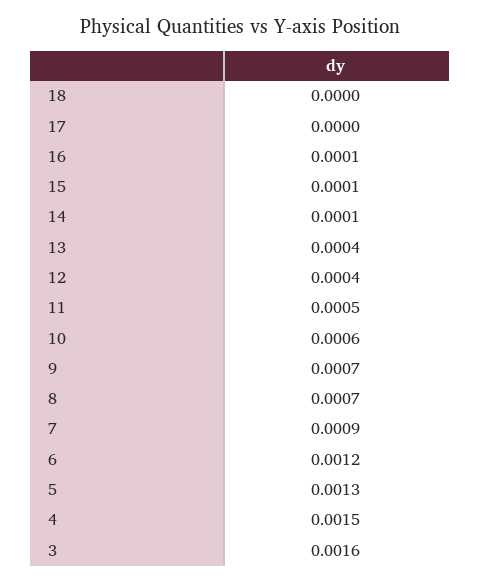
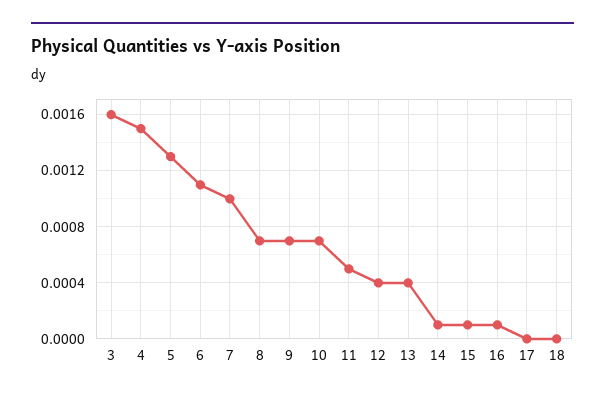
  {
    "18": 0,
    "17": 0,
    "16": 0.0001,
    "15": 0.0001,
    "14": 0.0001,
    "13": 0.0004,
    "12": 0.0004,
    "11": 0.0005,
-   "10": 0.0006,
+   "10": 0.0007,
    "9": 0.0007,
    "8": 0.0007,
-   "7": 0.0009,
+   "7": 0.001,
-   "6": 0.0012,
+   "6": 0.0011,
    "5": 0.0013,
    "4": 0.0015,
    "3": 0.0016
  }

